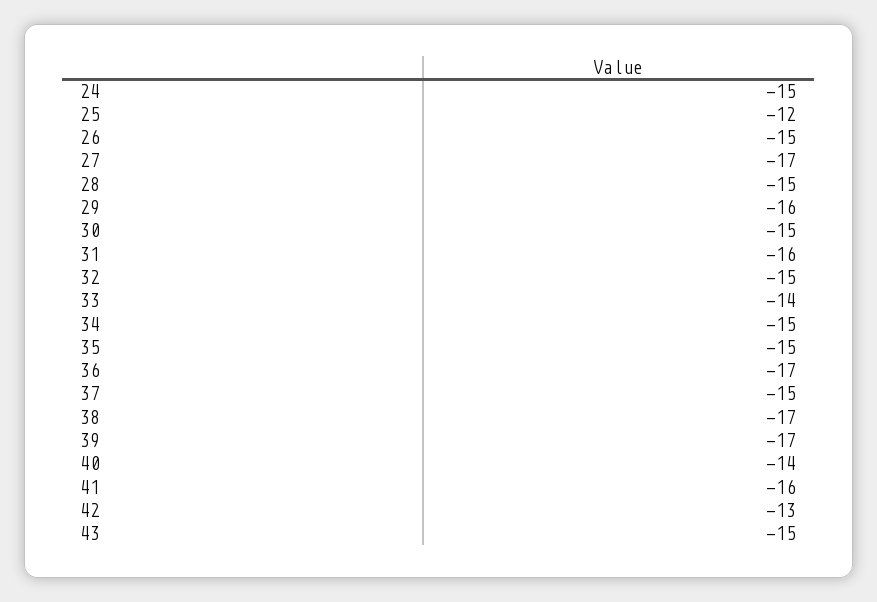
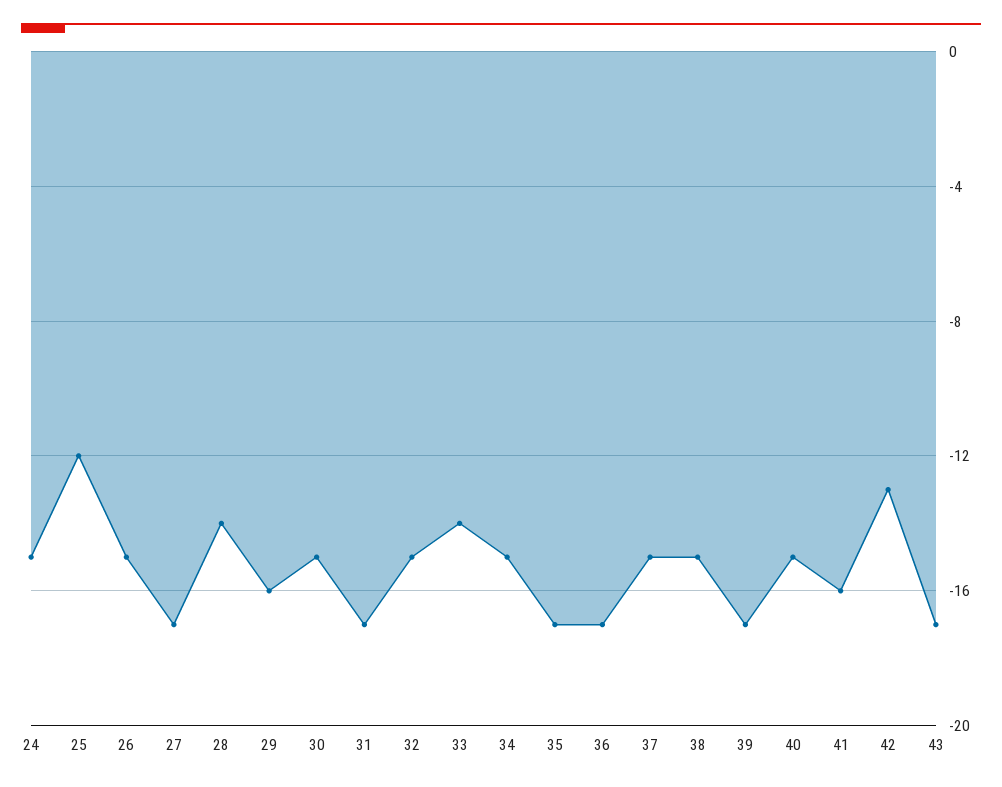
  {
    "24": -15,
    "25": -12,
    "26": -15,
    "27": -17,
-   "28": -15,
+   "28": -14,
    "29": -16,
    "30": -15,
-   "31": -16,
+   "31": -17,
    "32": -15,
    "33": -14,
    "34": -15,
-   "35": -15,
+   "35": -17,
    "36": -17,
    "37": -15,
-   "38": -17,
+   "38": -15,
    "39": -17,
-   "40": -14,
+   "40": -15,
    "41": -16,
    "42": -13,
-   "43": -15
+   "43": -17
  }

